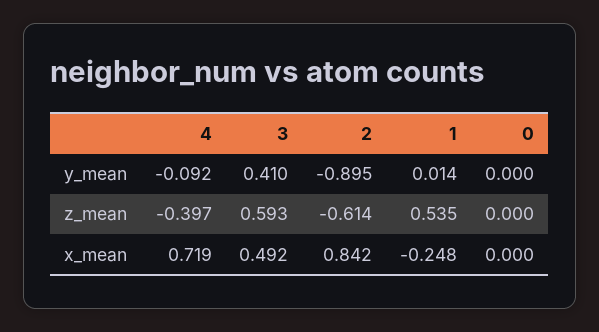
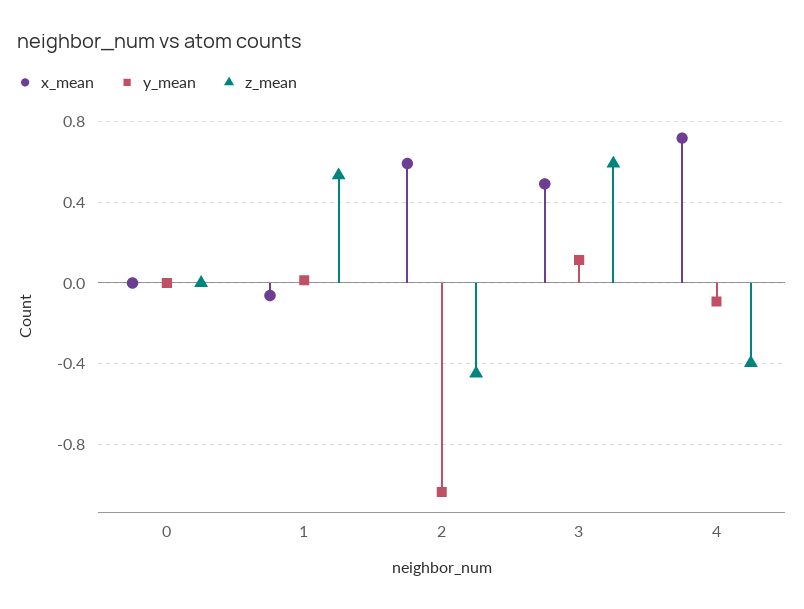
  {
    "y_mean": {
      "4": -0.092,
-     "3": 0.41,
+     "3": 0.1,
-     "2": -0.895,
+     "2": -1.05,
      "1": 0.014,
      "0": 0
    },
    "z_mean": {
      "4": -0.397,
      "3": 0.593,
-     "2": -0.614,
+     "2": -0.45,
      "1": 0.535,
      "0": 0
    },
    "x_mean": {
      "4": 0.719,
      "3": 0.492,
-     "2": 0.842,
+     "2": 0.6,
-     "1": -0.248,
+     "1": -0.05,
      "0": 0
    }
  }

